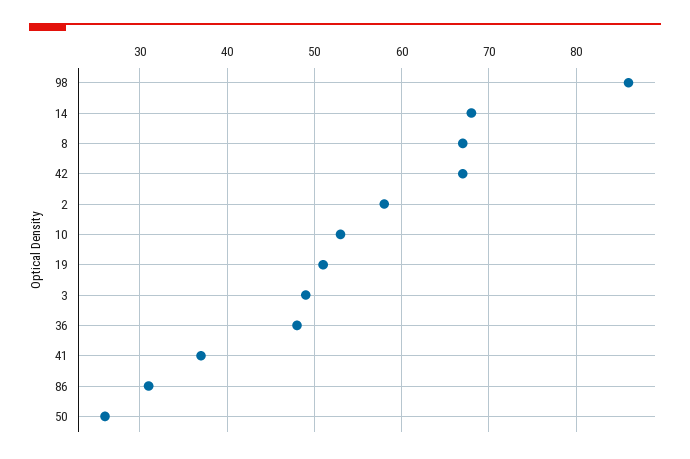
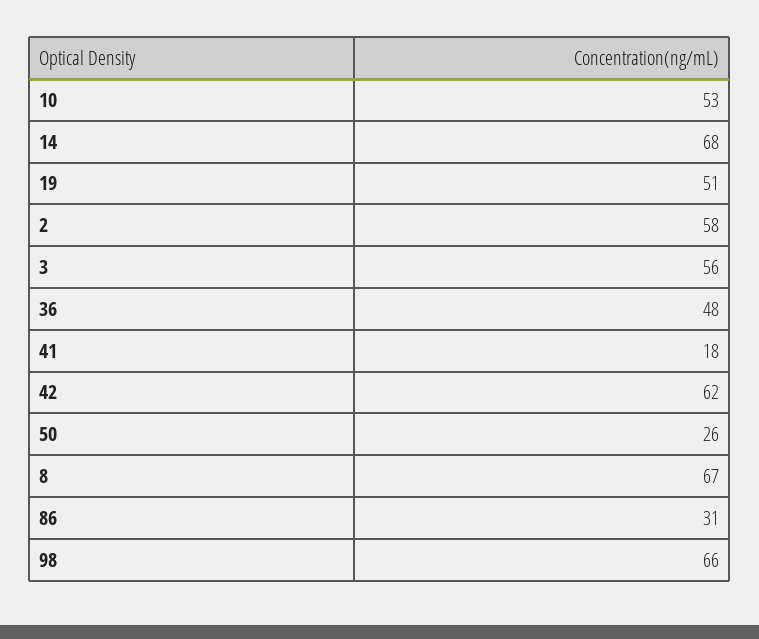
  {
-   "98": 86,
+   "98": 66,
    "14": 68,
    "8": 67,
-   "42": 67,
+   "42": 62,
    "2": 58,
    "10": 53,
    "19": 51,
-   "3": 49,
+   "3": 56,
    "36": 48,
-   "41": 37,
+   "41": 18,
    "86": 31,
    "50": 26
  }

